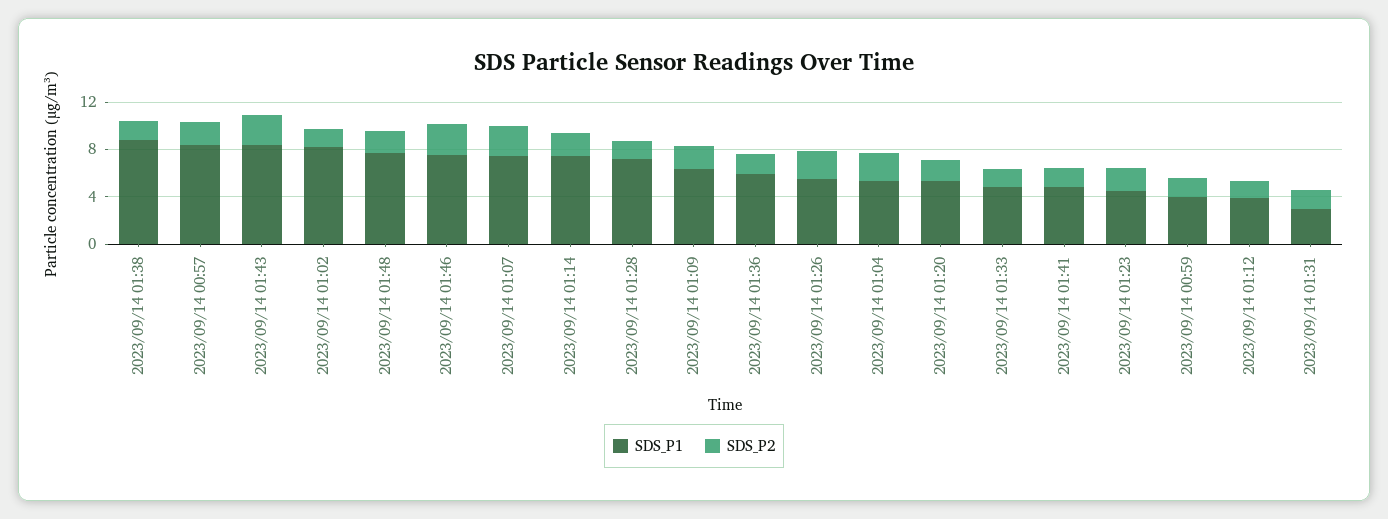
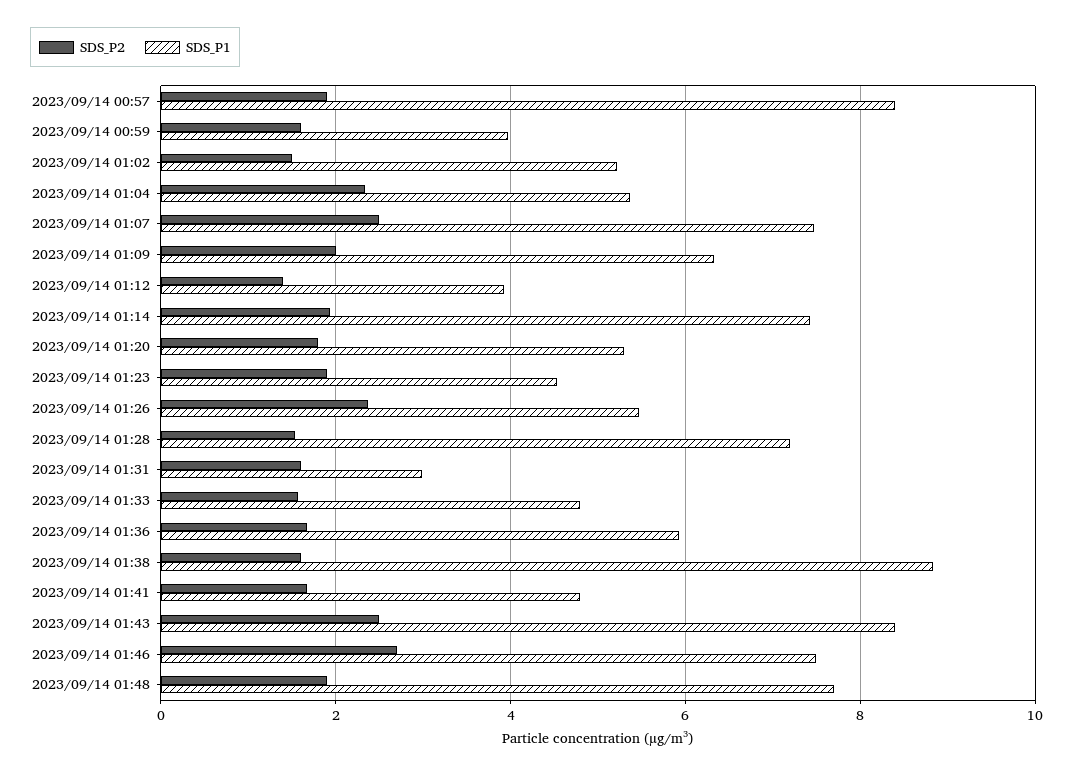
  {
    "SDS_P1": {
      "2023/09/14 01:38": 8.8,
      "2023/09/14 00:57": 8.4,
      "2023/09/14 01:43": 8.4,
-     "2023/09/14 01:02": 8,
+     "2023/09/14 01:02": 5.2,
      "2023/09/14 01:48": 7.8,
      "2023/09/14 01:46": 7.6,
      "2023/09/14 01:07": 7.4,
      "2023/09/14 01:14": 7.4,
      "2023/09/14 01:28": 7.2,
      "2023/09/14 01:09": 6.4,
      "2023/09/14 01:36": 6,
      "2023/09/14 01:26": 5.4,
      "2023/09/14 01:04": 5.4,
      "2023/09/14 01:20": 5.4,
      "2023/09/14 01:33": 4.8,
      "2023/09/14 01:41": 4.8,
      "2023/09/14 01:23": 4.6,
      "2023/09/14 00:59": 4,
      "2023/09/14 01:12": 4,
      "2023/09/14 01:31": 3
    },
    "SDS_P2": {
      "2023/09/14 01:38": 1.6,
      "2023/09/14 00:57": 2,
      "2023/09/14 01:43": 2.6,
      "2023/09/14 01:02": 1.6,
      "2023/09/14 01:48": 2,
      "2023/09/14 01:46": 2.8,
      "2023/09/14 01:07": 2.6,
      "2023/09/14 01:14": 2,
      "2023/09/14 01:28": 1.6,
      "2023/09/14 01:09": 2,
      "2023/09/14 01:36": 1.6,
      "2023/09/14 01:26": 2.4,
      "2023/09/14 01:04": 2.4,
      "2023/09/14 01:20": 1.8,
      "2023/09/14 01:33": 1.6,
      "2023/09/14 01:41": 1.6,
      "2023/09/14 01:23": 2,
      "2023/09/14 00:59": 1.6,
      "2023/09/14 01:12": 1.4,
      "2023/09/14 01:31": 1.6
    }
  }

